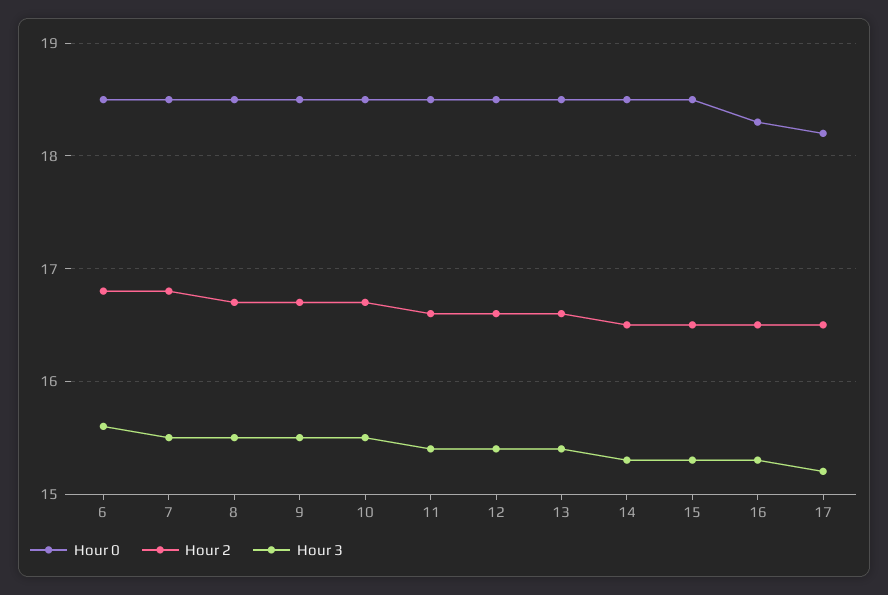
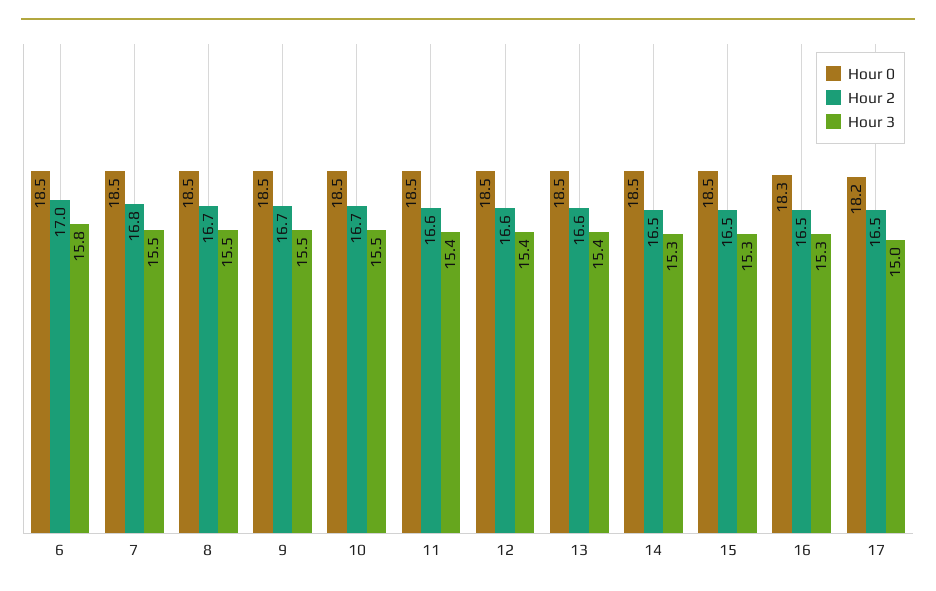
  {
    "Hour 0": {
      "6": 18.5,
      "7": 18.5,
      "8": 18.5,
      "9": 18.5,
      "10": 18.5,
      "11": 18.5,
      "12": 18.5,
      "13": 18.5,
      "14": 18.5,
      "15": 18.5,
      "16": 18.3,
      "17": 18.2
    },
    "Hour 2": {
-     "6": 16.8,
+     "6": 17,
      "7": 16.8,
      "8": 16.7,
      "9": 16.7,
      "10": 16.7,
      "11": 16.6,
      "12": 16.6,
      "13": 16.6,
      "14": 16.5,
      "15": 16.5,
      "16": 16.5,
      "17": 16.5
    },
    "Hour 3": {
-     "6": 15.6,
+     "6": 15.8,
      "7": 15.5,
      "8": 15.5,
      "9": 15.5,
      "10": 15.5,
      "11": 15.4,
      "12": 15.4,
      "13": 15.4,
      "14": 15.3,
      "15": 15.3,
      "16": 15.3,
-     "17": 15.2
+     "17": 15
    }
  }

